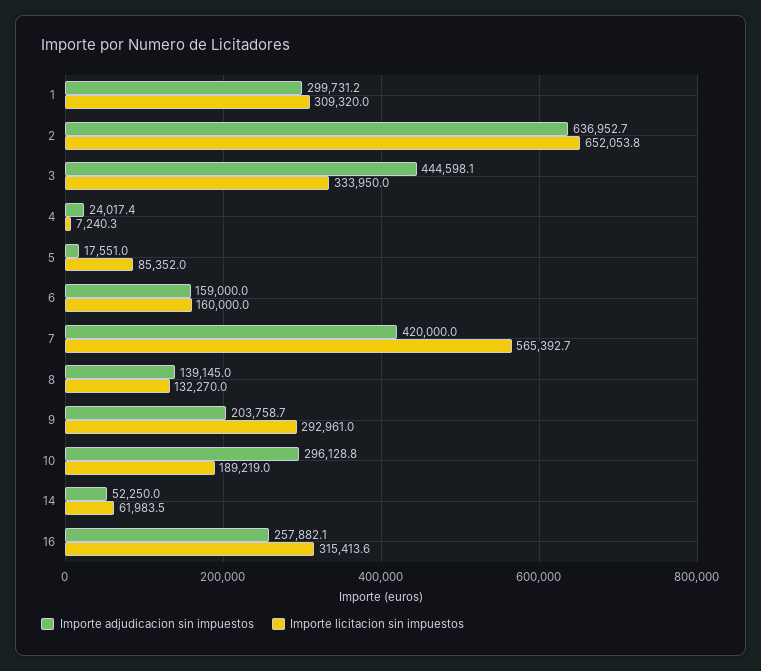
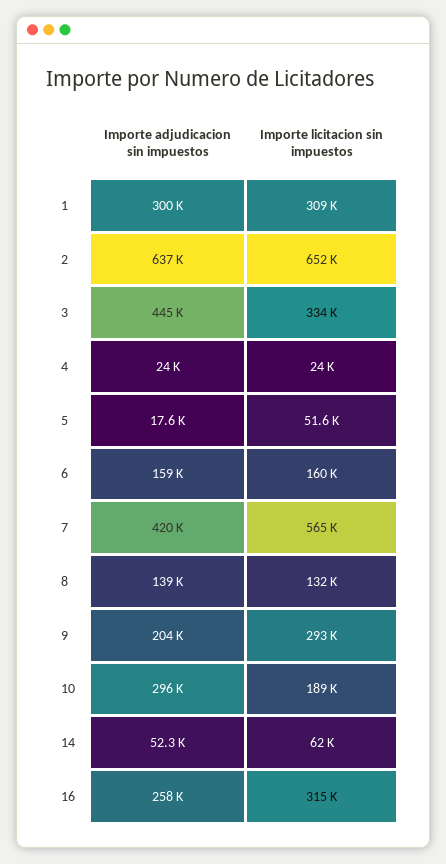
  {
    "Importe adjudicacion sin impuestos": {
      "1": 299731.2,
      "2": 636952.7,
      "3": 444598.1,
      "4": 24017.4,
      "5": 17551,
      "6": 159000,
      "7": 420000,
      "8": 139145,
      "9": 203758.7,
      "10": 296128.8,
      "14": 52250,
      "16": 257882.1
    },
    "Importe licitacion sin impuestos": {
      "1": 309320,
      "2": 652053.8,
      "3": 333950,
-     "4": 7240.3,
+     "4": 24000,
-     "5": 85352,
+     "5": 51600,
      "6": 160000,
      "7": 565392.7,
      "8": 132270,
      "9": 292961,
      "10": 189219,
      "14": 61983.5,
      "16": 315413.6
    }
  }

